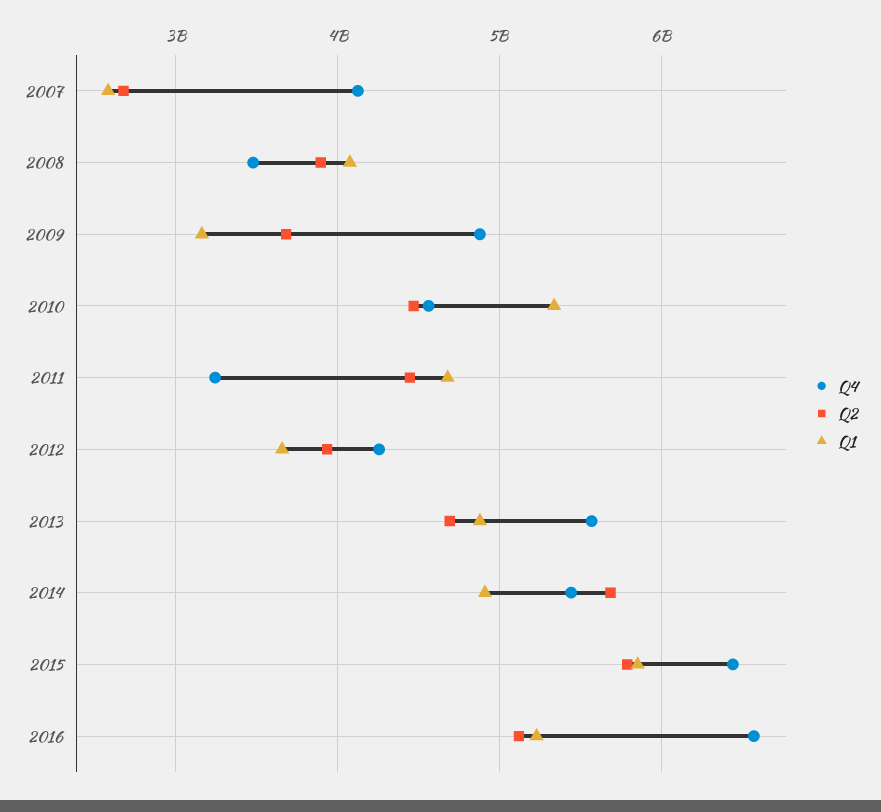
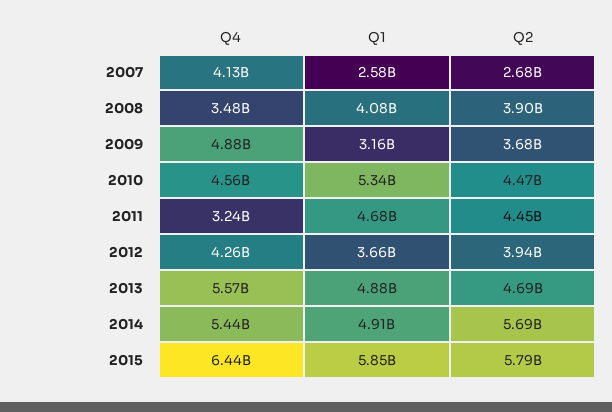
  {
    "Q4": {
      "2007": 4130000000,
      "2008": 3480000000,
      "2009": 4880000000,
      "2010": 4560000000,
      "2011": 3240000000,
      "2012": 4260000000,
      "2013": 5570000000,
      "2014": 5440000000,
-     "2015": 6440000000,
+     "2015": 6440000000
-     "2016": 6600000000
    },
    "Q2": {
      "2007": 2680000000,
      "2008": 3900000000,
      "2009": 3680000000,
      "2010": 4470000000,
      "2011": 4450000000,
      "2012": 3940000000,
      "2013": 4690000000,
      "2014": 5690000000,
-     "2015": 5790000000,
+     "2015": 5790000000
-     "2016": 5100000000
    },
    "Q1": {
      "2007": 2580000000,
      "2008": 4080000000,
      "2009": 3160000000,
      "2010": 5340000000,
      "2011": 4680000000,
      "2012": 3660000000,
      "2013": 4880000000,
      "2014": 4910000000,
-     "2015": 5850000000,
+     "2015": 5850000000
-     "2016": 5200000000
    }
  }

